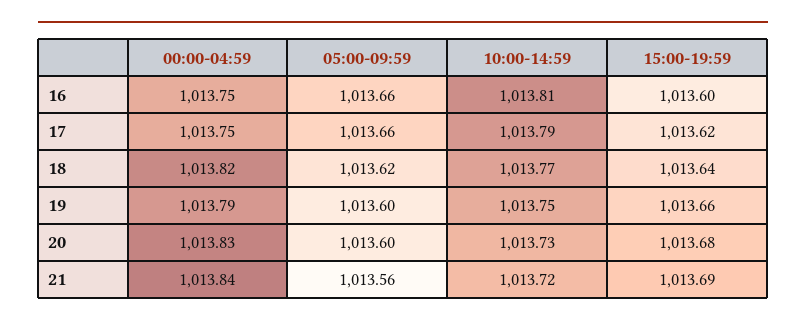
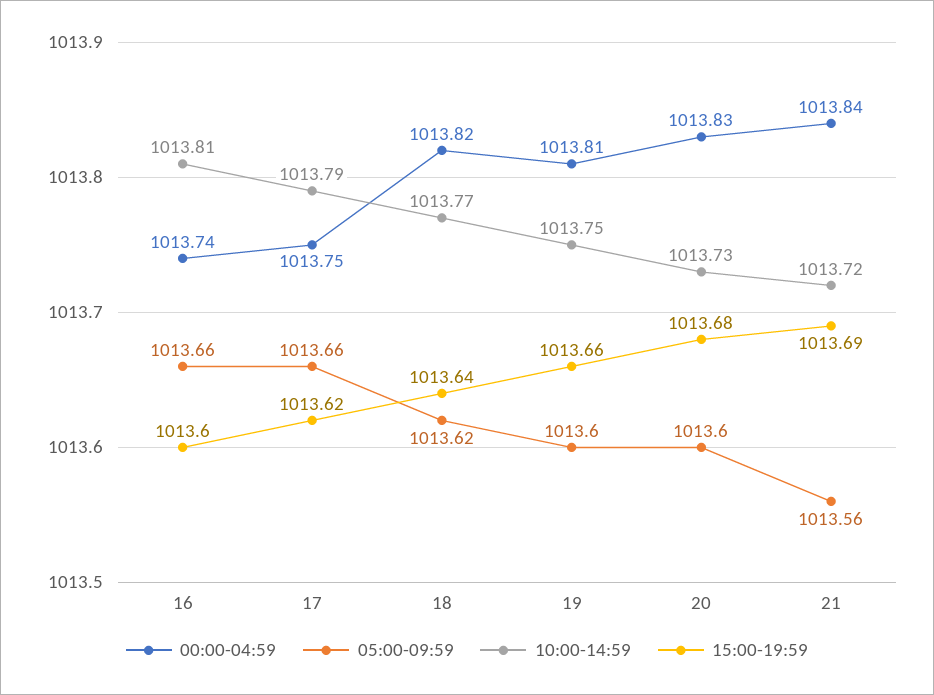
  {
    "00:00-04:59": {
-     "16": 1013.75,
+     "16": 1013.74,
      "17": 1013.75,
      "18": 1013.82,
-     "19": 1013.79,
+     "19": 1013.81,
      "20": 1013.83,
      "21": 1013.84
    },
    "05:00-09:59": {
      "16": 1013.66,
      "17": 1013.66,
      "18": 1013.62,
      "19": 1013.6,
      "20": 1013.6,
      "21": 1013.56
    },
    "10:00-14:59": {
      "16": 1013.81,
      "17": 1013.79,
      "18": 1013.77,
      "19": 1013.75,
      "20": 1013.73,
      "21": 1013.72
    },
    "15:00-19:59": {
      "16": 1013.6,
      "17": 1013.62,
      "18": 1013.64,
      "19": 1013.66,
      "20": 1013.68,
      "21": 1013.69
    }
  }

